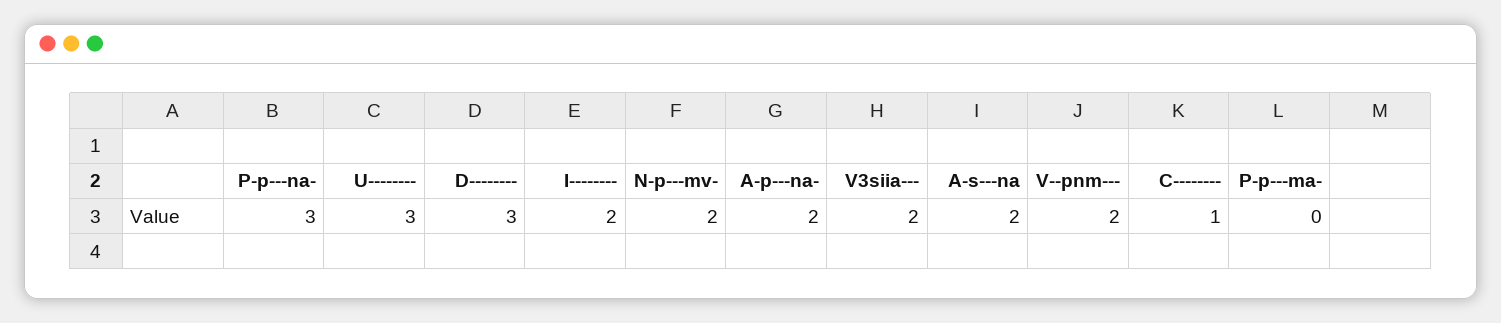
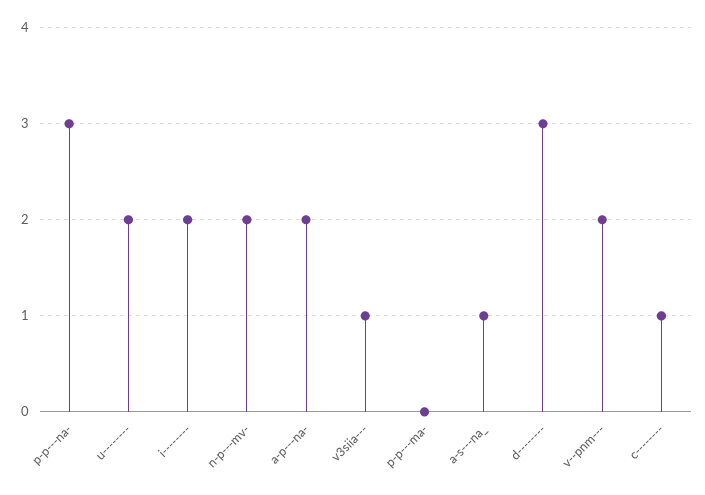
  {
    "P-p---na-": 3,
-   "U--------": 3,
+   "U--------": 2,
    "D--------": 3,
    "I--------": 2,
    "N-p---mv-": 2,
    "A-p---na-": 2,
-   "V3siia---": 2,
+   "V3siia---": 1,
-   "A-s---na": 2,
+   "A-s---na": 1,
    "V--pnm---": 2,
    "C--------": 1,
    "P-p---ma-": 0
  }

